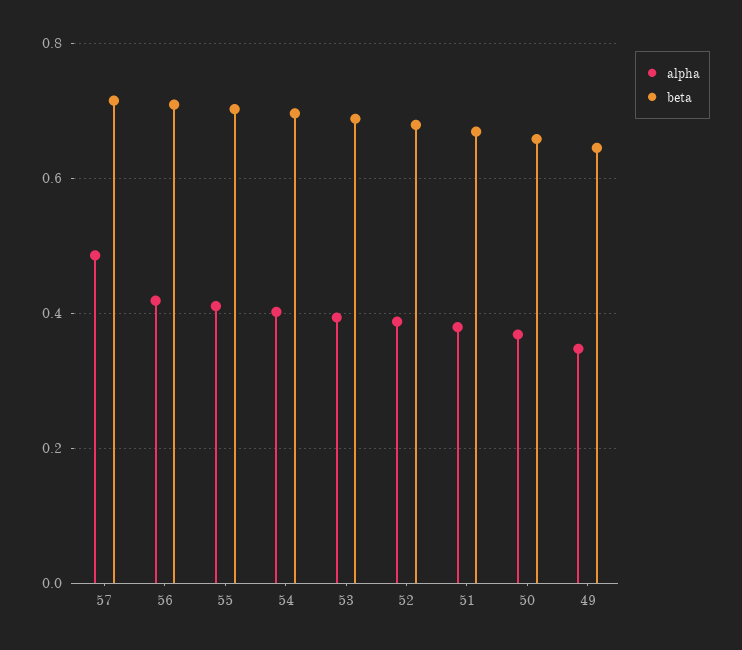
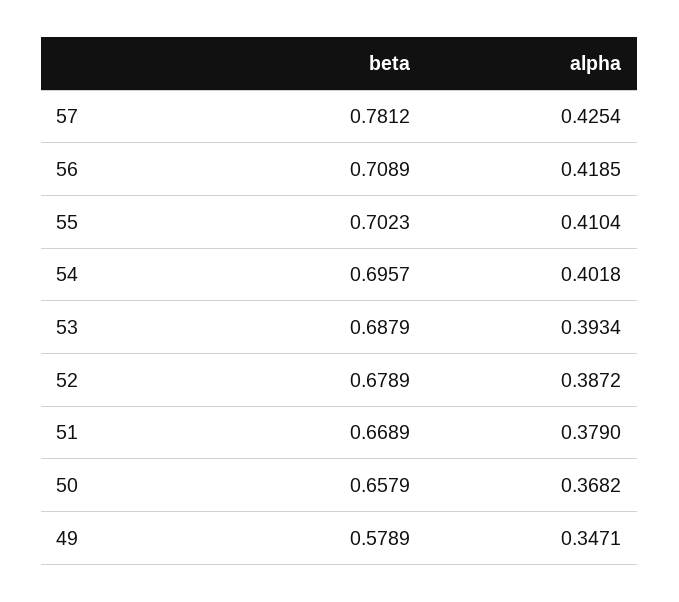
  {
    "alpha": {
-     "57": 0.48,
+     "57": 0.4254,
      "56": 0.4185,
      "55": 0.4104,
      "54": 0.4018,
      "53": 0.3934,
      "52": 0.3872,
      "51": 0.379,
      "50": 0.3682,
      "49": 0.3471
    },
    "beta": {
-     "57": 0.72,
+     "57": 0.7812,
      "56": 0.7089,
      "55": 0.7023,
      "54": 0.6957,
      "53": 0.6879,
      "52": 0.6789,
      "51": 0.6689,
      "50": 0.6579,
-     "49": 0.64
+     "49": 0.5789
    }
  }

